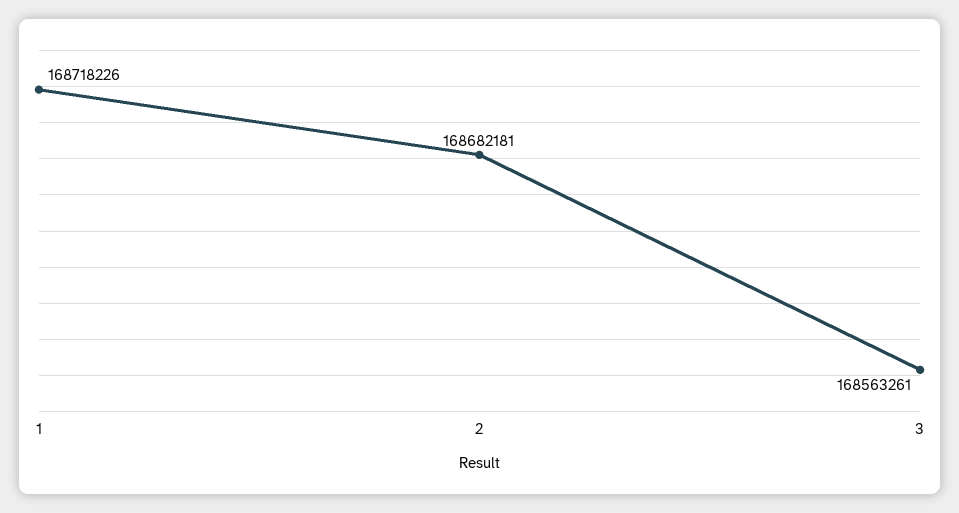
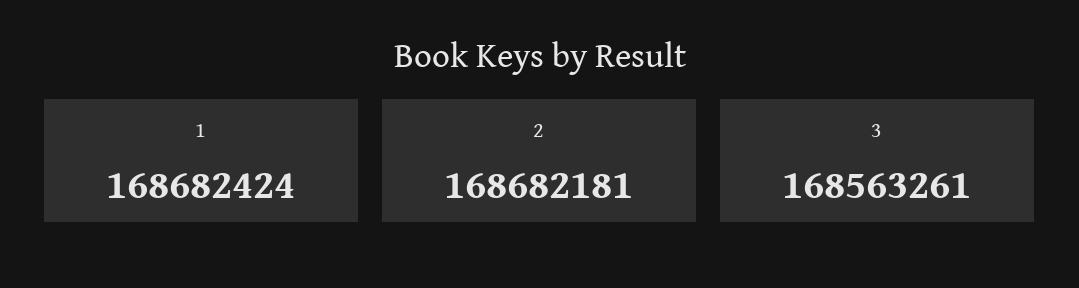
  {
-   "1": 168718226,
+   "1": 168682424,
    "2": 168682181,
    "3": 168563261
  }

